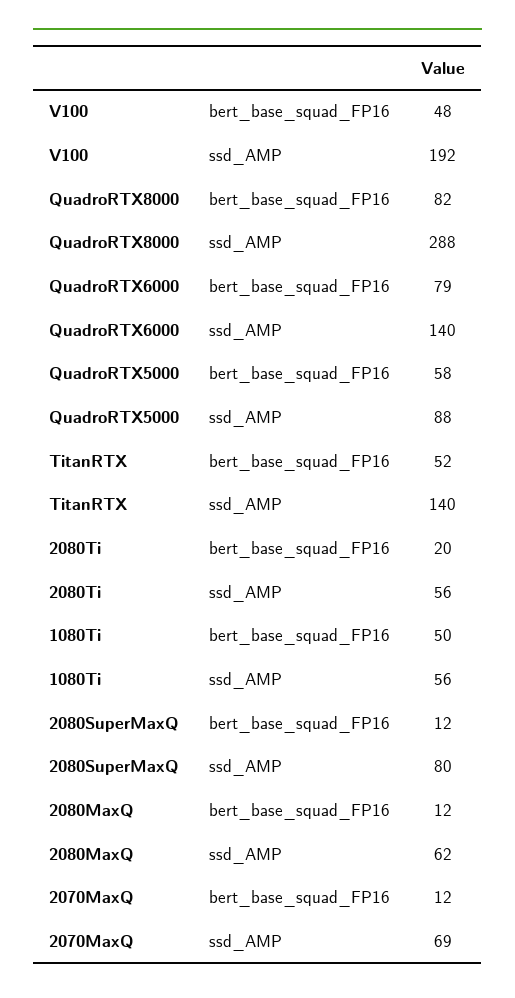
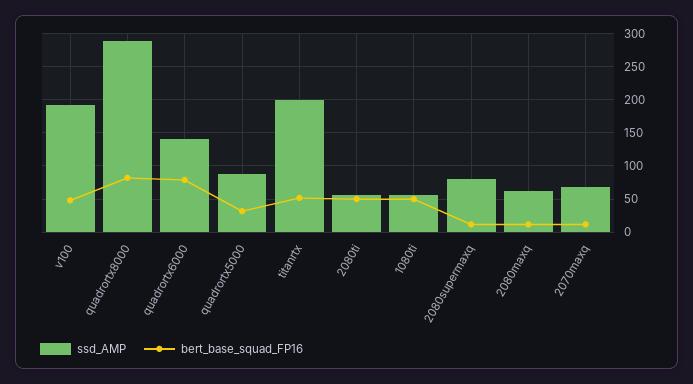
  {
    "bert_base_squad_FP16": {
      "V100": 48,
      "QuadroRTX8000": 82,
      "QuadroRTX6000": 79,
-     "QuadroRTX5000": 58,
+     "QuadroRTX5000": 30,
      "TitanRTX": 52,
-     "2080Ti": 20,
+     "2080Ti": 50,
      "1080Ti": 50,
      "2080SuperMaxQ": 12,
      "2080MaxQ": 12,
      "2070MaxQ": 12
    },
    "ssd_AMP": {
      "V100": 192,
      "QuadroRTX8000": 288,
      "QuadroRTX6000": 140,
      "QuadroRTX5000": 88,
-     "TitanRTX": 140,
+     "TitanRTX": 200,
      "2080Ti": 56,
      "1080Ti": 56,
      "2080SuperMaxQ": 80,
      "2080MaxQ": 62,
      "2070MaxQ": 69
    }
  }

